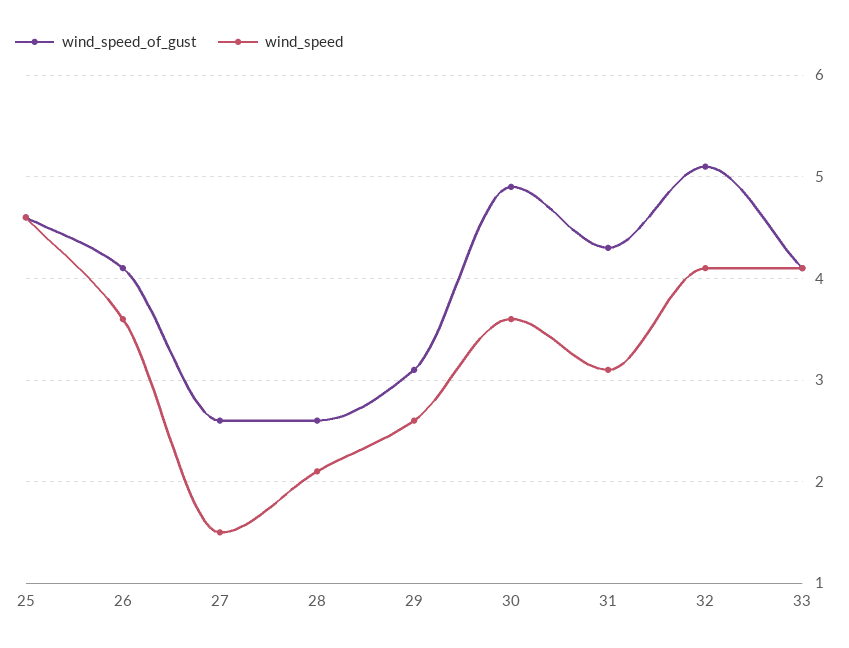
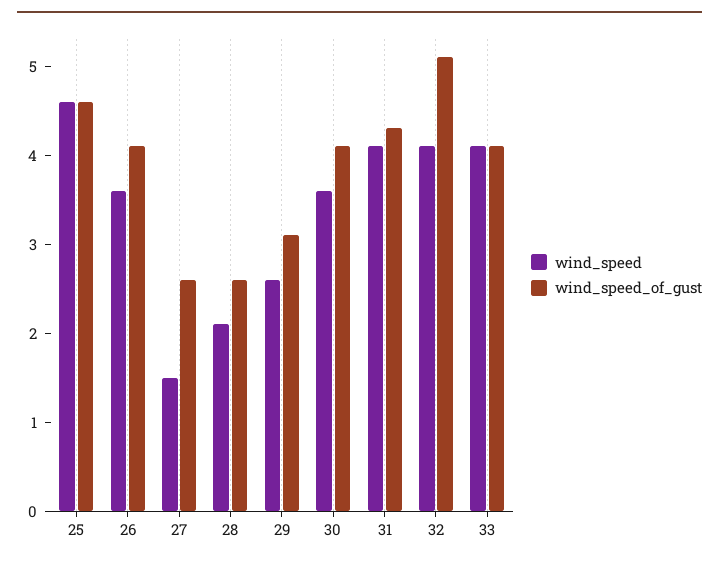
  {
    "wind_speed_of_gust": {
      "25": 4.6,
      "26": 4.1,
      "27": 2.6,
      "28": 2.6,
      "29": 3.1,
-     "30": 4.9,
+     "30": 4.1,
      "31": 4.3,
      "32": 5.1,
      "33": 4.1
    },
    "wind_speed": {
      "25": 4.6,
      "26": 3.6,
      "27": 1.5,
      "28": 2.1,
      "29": 2.6,
      "30": 3.6,
-     "31": 3.1,
+     "31": 4.1,
      "32": 4.1,
      "33": 4.1
    }
  }

